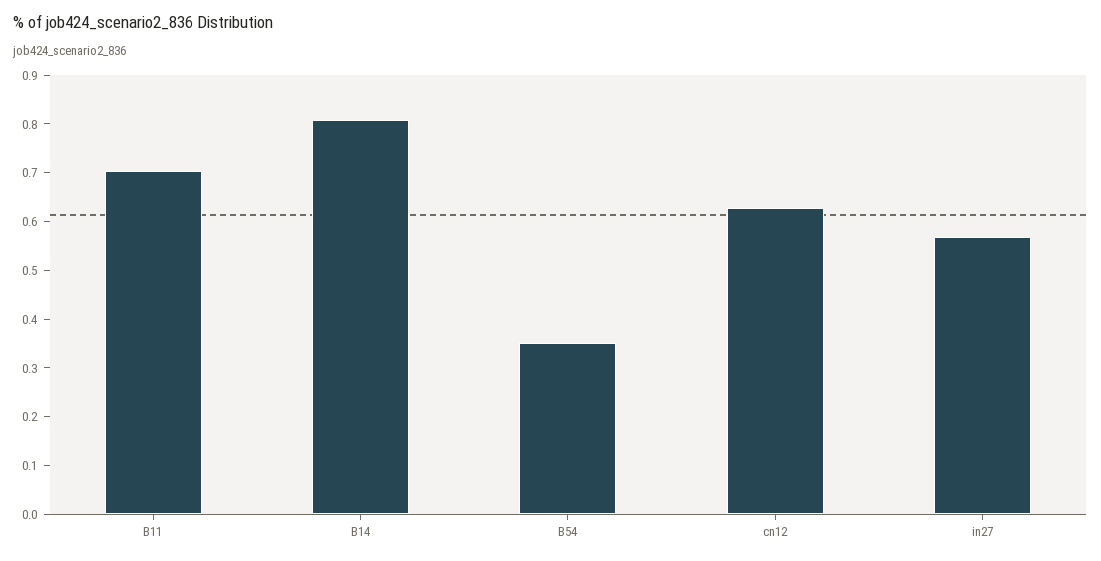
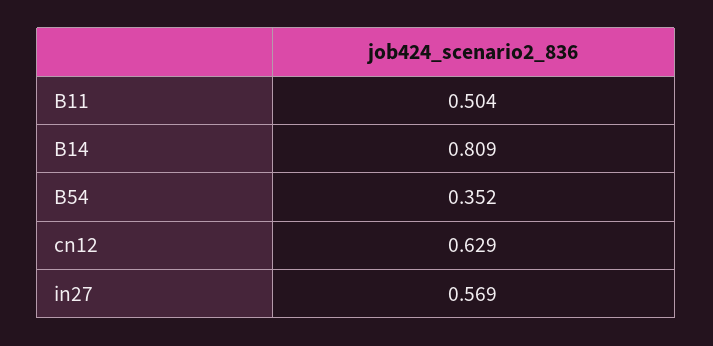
  {
-   "B11": 0.7,
+   "B11": 0.504,
    "B14": 0.809,
    "B54": 0.352,
    "cn12": 0.629,
    "in27": 0.569
  }

